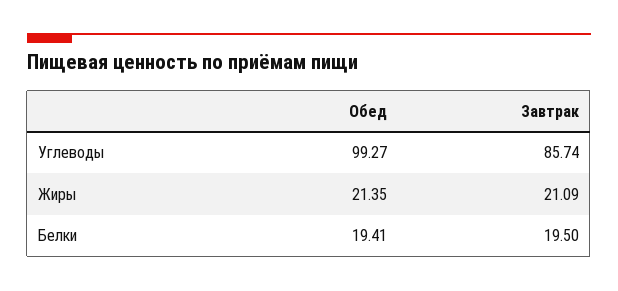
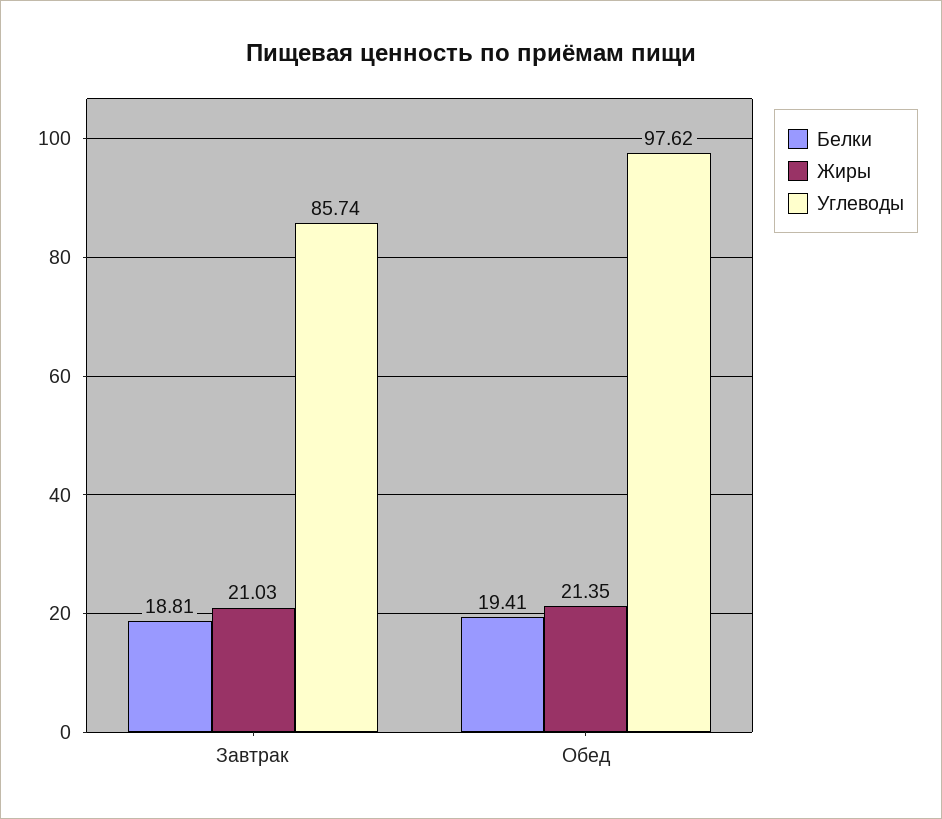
  {
    "Углеводы": {
-     "Обед": 99.27,
+     "Обед": 97.62,
      "Завтрак": 85.74
    },
    "Жиры": {
      "Обед": 21.35,
-     "Завтрак": 21.09
+     "Завтрак": 21.03
    },
    "Белки": {
      "Обед": 19.41,
-     "Завтрак": 19.5
+     "Завтрак": 18.81
    }
  }

